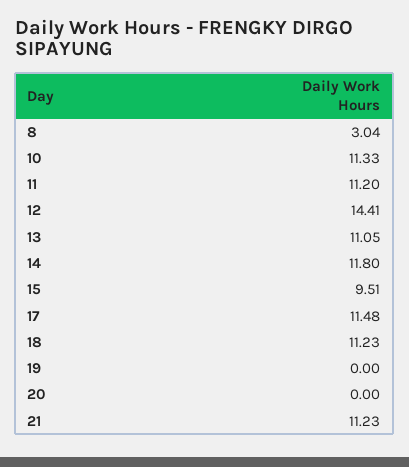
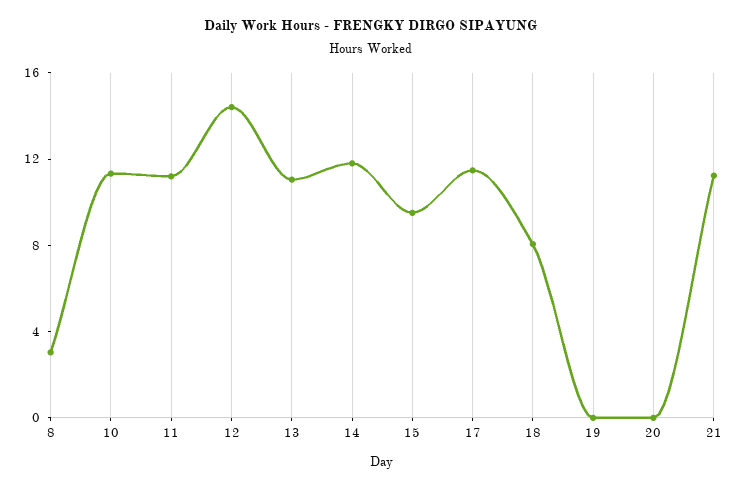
  {
    "8": 3.04,
    "10": 11.33,
    "11": 11.2,
    "12": 14.41,
    "13": 11.05,
    "14": 11.8,
    "15": 9.51,
    "17": 11.48,
-   "18": 11.23,
+   "18": 8,
    "19": 0,
    "20": 0,
    "21": 11.23
  }

